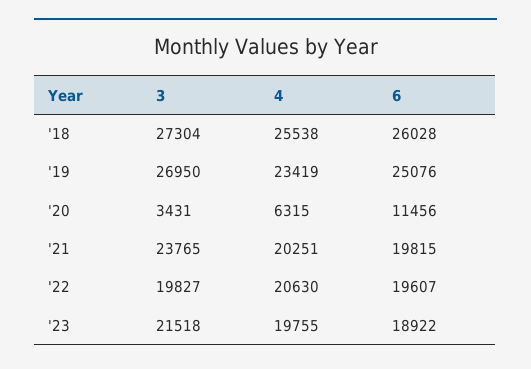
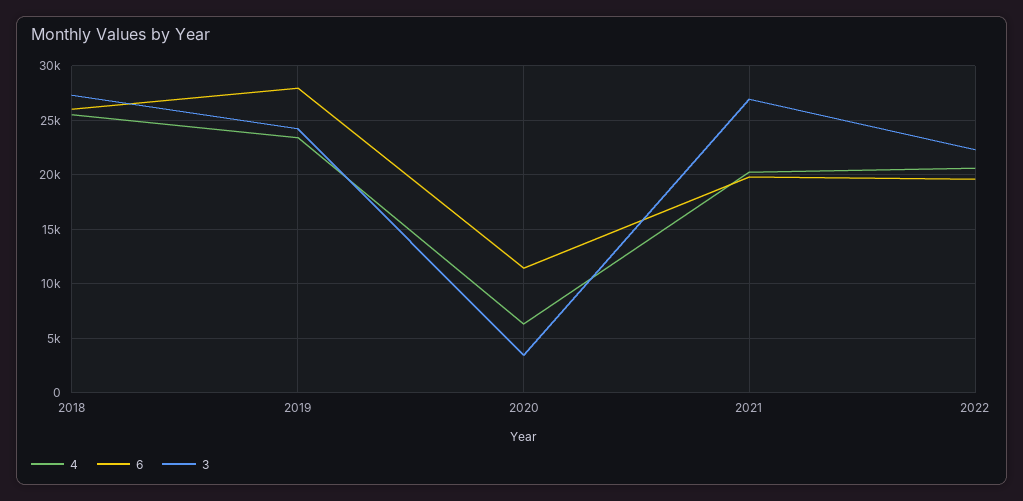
  {
    "3": {
      "'18": 27304,
-     "'19": 26950,
+     "'19": 24000,
      "'20": 3431,
-     "'21": 23765,
+     "'21": 27000,
-     "'22": 19827,
+     "'22": 22000
-     "'23": 21518
    },
    "4": {
      "'18": 25538,
      "'19": 23419,
      "'20": 6315,
      "'21": 20251,
-     "'22": 20630,
+     "'22": 20630
-     "'23": 19755
    },
    "6": {
      "'18": 26028,
-     "'19": 25076,
+     "'19": 28000,
      "'20": 11456,
      "'21": 19815,
-     "'22": 19607,
+     "'22": 19607
-     "'23": 18922
    }
  }

